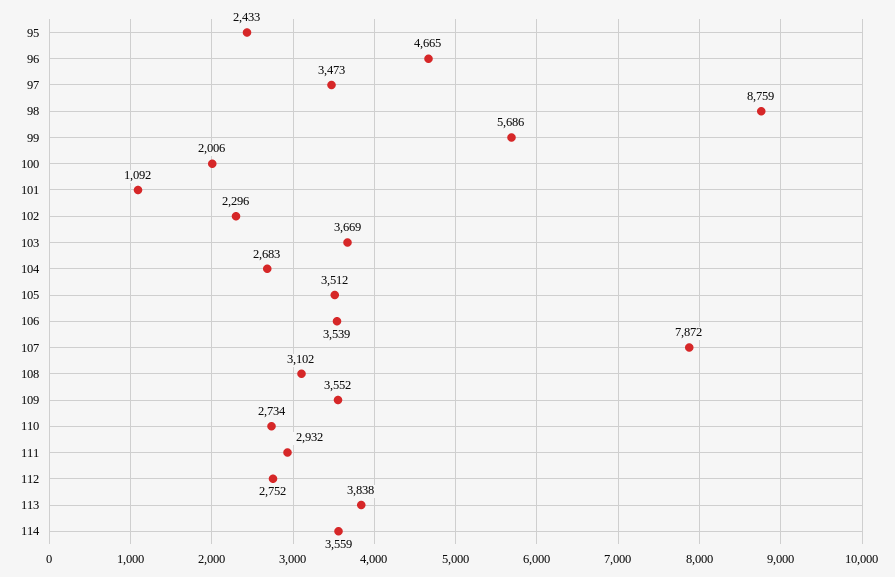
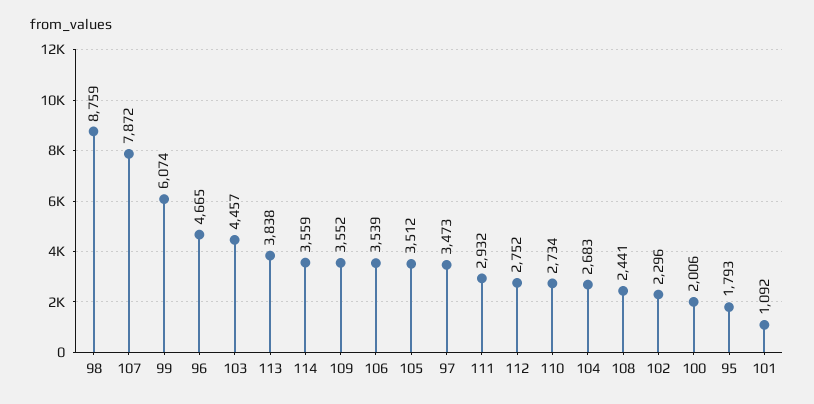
  {
-   "95": 2433,
+   "95": 1793,
    "96": 4665,
    "97": 3473,
    "98": 8759,
-   "99": 5686,
+   "99": 6074,
    "100": 2006,
    "101": 1092,
    "102": 2296,
-   "103": 3669,
+   "103": 4457,
    "104": 2683,
    "105": 3512,
    "106": 3539,
    "107": 7872,
-   "108": 3102,
+   "108": 2441,
    "109": 3552,
    "110": 2734,
    "111": 2932,
    "112": 2752,
    "113": 3838,
    "114": 3559
  }

